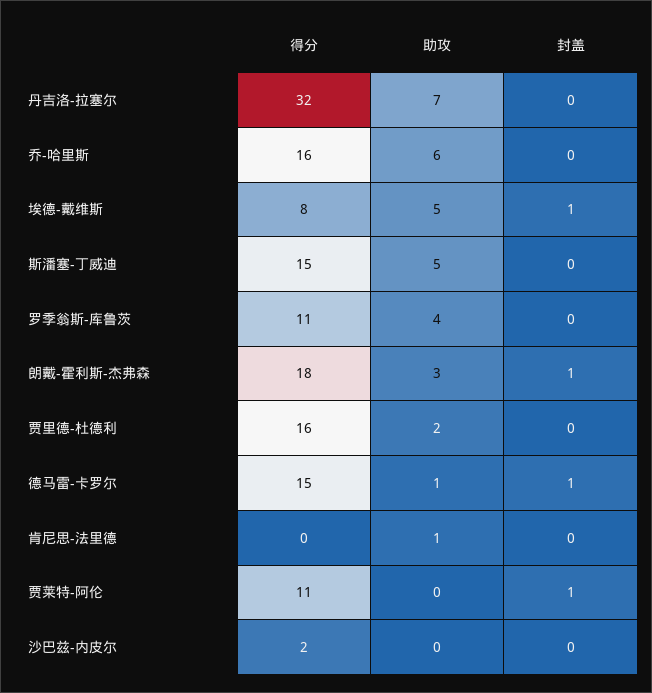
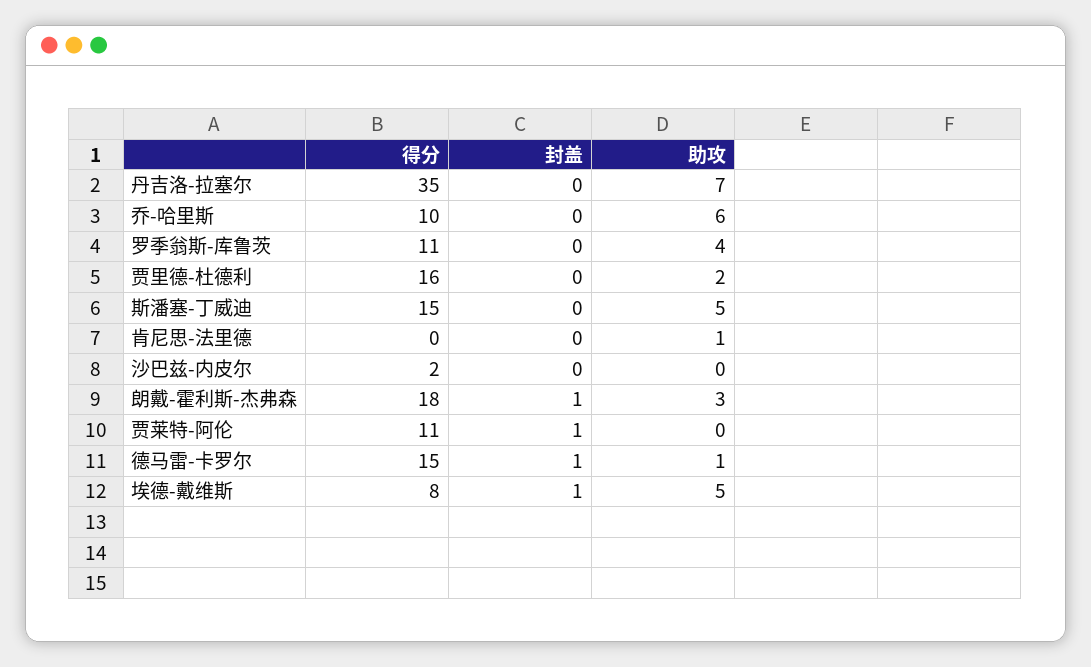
  {
    "得分": {
-     "丹吉洛-拉塞尔": 32,
+     "丹吉洛-拉塞尔": 35,
-     "乔-哈里斯": 16,
+     "乔-哈里斯": 10,
      "埃德-戴维斯": 8,
      "斯潘塞-丁威迪": 15,
      "罗季翁斯-库鲁茨": 11,
      "朗戴-霍利斯-杰弗森": 18,
      "贾里德-杜德利": 16,
      "德马雷-卡罗尔": 15,
      "肯尼思-法里德": 0,
      "贾莱特-阿伦": 11,
      "沙巴兹-内皮尔": 2
    },
    "助攻": {
      "丹吉洛-拉塞尔": 7,
      "乔-哈里斯": 6,
      "埃德-戴维斯": 5,
      "斯潘塞-丁威迪": 5,
      "罗季翁斯-库鲁茨": 4,
      "朗戴-霍利斯-杰弗森": 3,
      "贾里德-杜德利": 2,
      "德马雷-卡罗尔": 1,
      "肯尼思-法里德": 1,
      "贾莱特-阿伦": 0,
      "沙巴兹-内皮尔": 0
    },
    "封盖": {
      "丹吉洛-拉塞尔": 0,
      "乔-哈里斯": 0,
      "埃德-戴维斯": 1,
      "斯潘塞-丁威迪": 0,
      "罗季翁斯-库鲁茨": 0,
      "朗戴-霍利斯-杰弗森": 1,
      "贾里德-杜德利": 0,
      "德马雷-卡罗尔": 1,
      "肯尼思-法里德": 0,
      "贾莱特-阿伦": 1,
      "沙巴兹-内皮尔": 0
    }
  }

